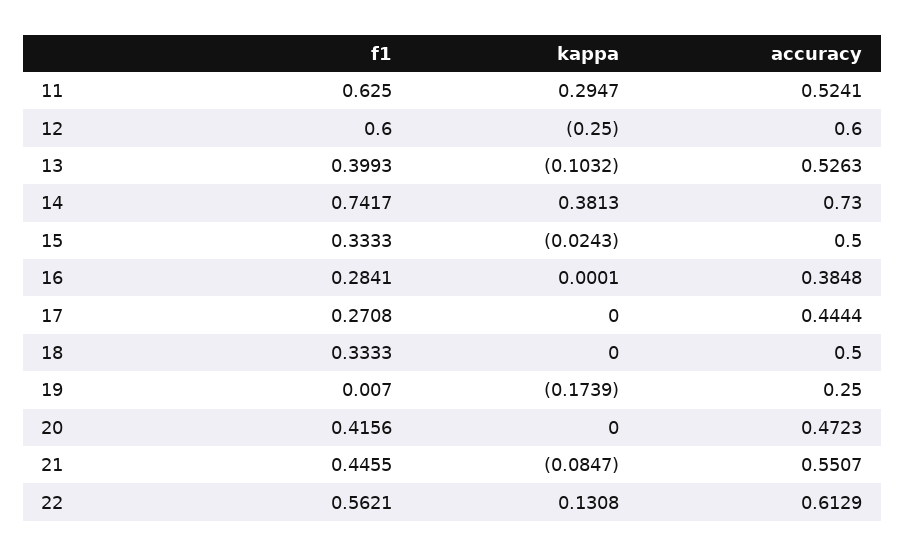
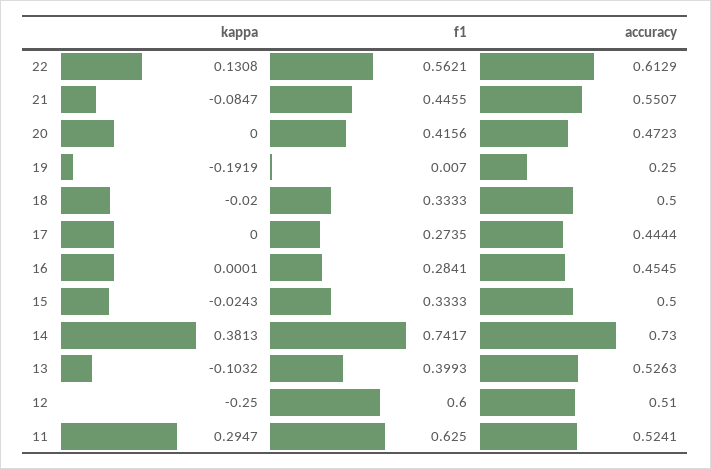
  {
    "f1": {
      "11": 0.625,
      "12": 0.6,
      "13": 0.3993,
      "14": 0.7417,
      "15": 0.3333,
      "16": 0.2841,
-     "17": 0.2708,
+     "17": 0.2735,
      "18": 0.3333,
      "19": 0.007,
      "20": 0.4156,
      "21": 0.4455,
      "22": 0.5621
    },
    "kappa": {
      "11": 0.2947,
      "12": -0.25,
      "13": -0.1032,
      "14": 0.3813,
      "15": -0.0243,
      "16": 0.0001,
      "17": 0,
-     "18": 0,
+     "18": -0.02,
-     "19": -0.1739,
+     "19": -0.1919,
      "20": 0,
      "21": -0.0847,
      "22": 0.1308
    },
    "accuracy": {
      "11": 0.5241,
-     "12": 0.6,
+     "12": 0.51,
      "13": 0.5263,
      "14": 0.73,
      "15": 0.5,
-     "16": 0.3848,
+     "16": 0.4545,
      "17": 0.4444,
      "18": 0.5,
      "19": 0.25,
      "20": 0.4723,
      "21": 0.5507,
      "22": 0.6129
    }
  }

